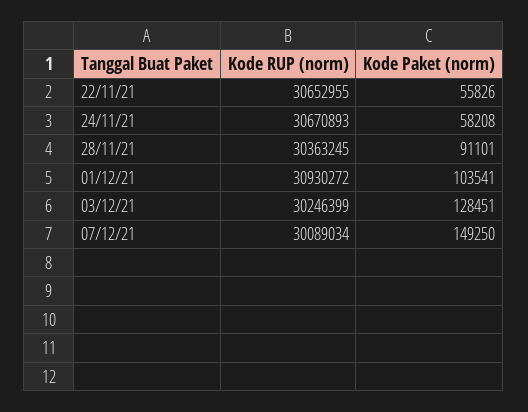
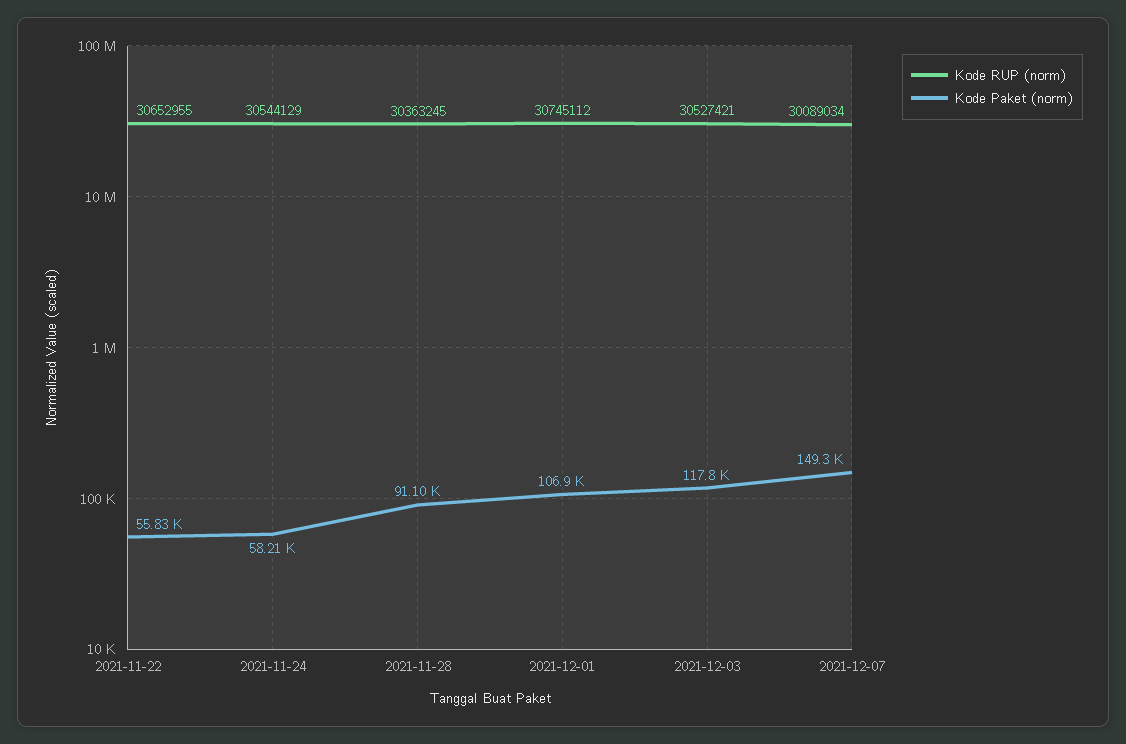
  {
    "Kode RUP (norm)": {
      "22/11/21": 30652955,
-     "24/11/21": 30670893,
+     "24/11/21": 30544129,
      "28/11/21": 30363245,
-     "01/12/21": 30930272,
+     "01/12/21": 30745112,
-     "03/12/21": 30246399,
+     "03/12/21": 30527421,
      "07/12/21": 30089034
    },
    "Kode Paket (norm)": {
      "22/11/21": 55826,
      "24/11/21": 58208,
      "28/11/21": 91101,
-     "01/12/21": 103541,
+     "01/12/21": 106900,
-     "03/12/21": 128451,
+     "03/12/21": 117800,
      "07/12/21": 149250
    }
  }

